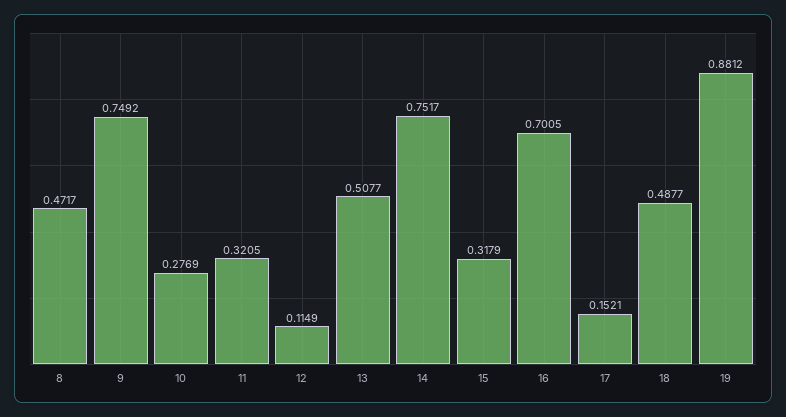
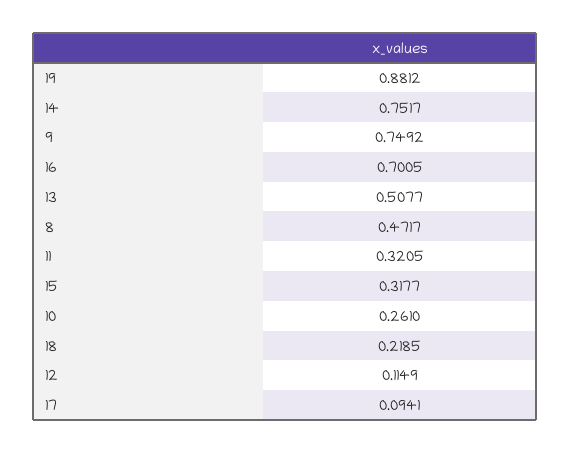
  {
    "8": 0.4717,
    "9": 0.7492,
-   "10": 0.2769,
+   "10": 0.261,
    "11": 0.3205,
    "12": 0.1149,
    "13": 0.5077,
    "14": 0.7517,
-   "15": 0.3179,
+   "15": 0.3177,
    "16": 0.7005,
-   "17": 0.1521,
+   "17": 0.0941,
-   "18": 0.4877,
+   "18": 0.2185,
    "19": 0.8812
  }

